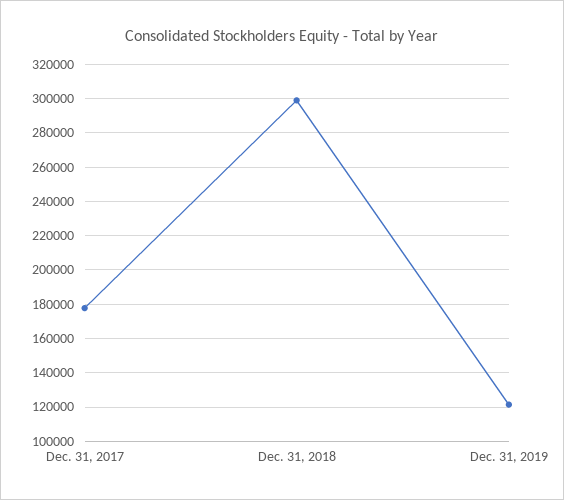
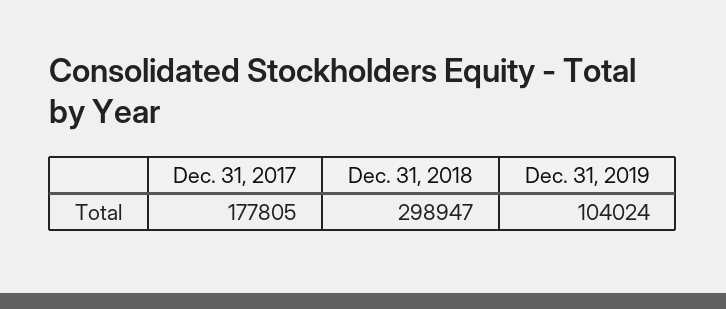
  {
    "Dec. 31, 2017": 177805,
    "Dec. 31, 2018": 298947,
-   "Dec. 31, 2019": 120000
+   "Dec. 31, 2019": 104024
  }

